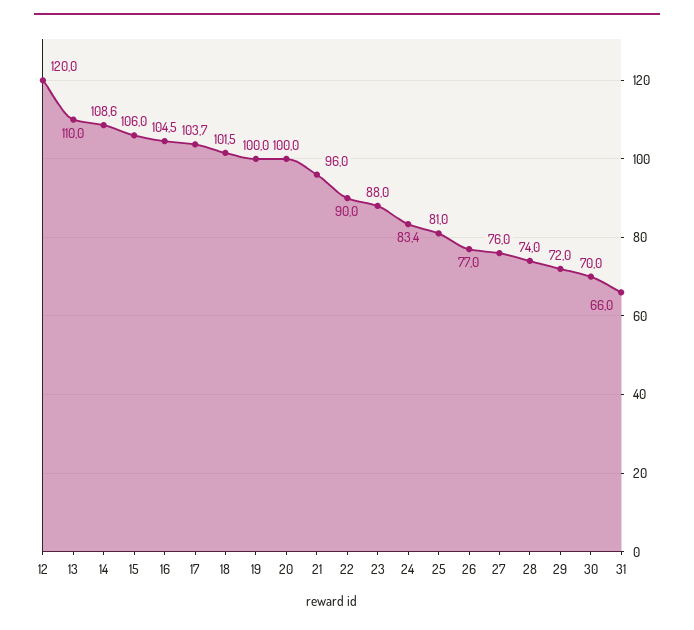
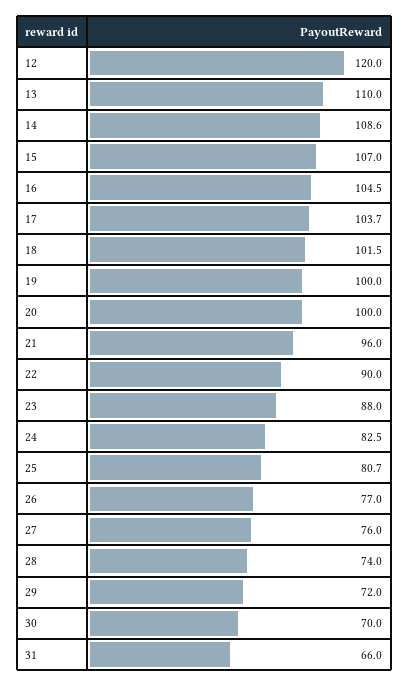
  {
    "12": 120,
    "13": 110,
    "14": 108.6,
-   "15": 106,
+   "15": 107,
    "16": 104.5,
    "17": 103.7,
    "18": 101.5,
    "19": 100,
    "20": 100,
    "21": 96,
    "22": 90,
    "23": 88,
-   "24": 83.4,
+   "24": 82.5,
-   "25": 81,
+   "25": 80.7,
    "26": 77,
    "27": 76,
    "28": 74,
    "29": 72,
    "30": 70,
    "31": 66
  }

